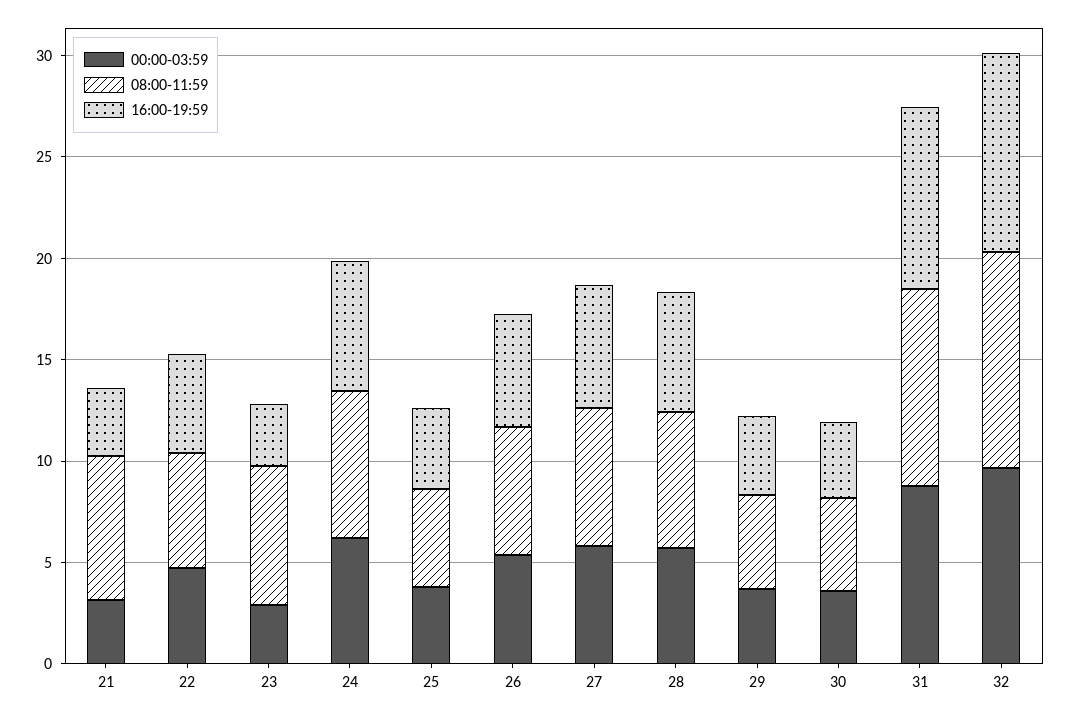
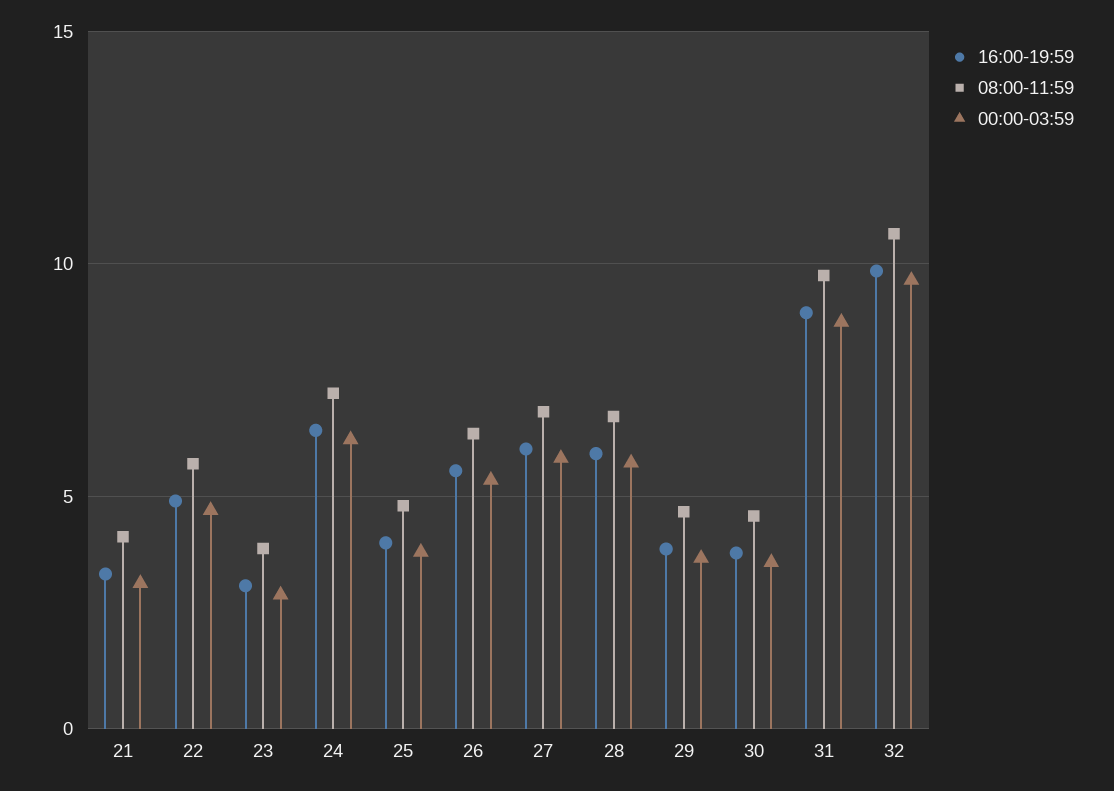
  {
    "00:00-03:59": {
      "21": 3,
      "22": 4.5,
      "23": 3,
      "24": 6,
      "25": 4,
      "26": 5.5,
      "27": 6,
      "28": 5.5,
      "29": 3.5,
      "30": 3.5,
      "31": 9,
      "32": 9.5
    },
    "08:00-11:59": {
-     "21": 7,
+     "21": 4,
      "22": 5.5,
-     "23": 7,
+     "23": 4,
      "24": 7,
      "25": 5,
      "26": 6.5,
      "27": 7,
      "28": 6.5,
      "29": 4.5,
      "30": 4.5,
      "31": 10,
      "32": 10.5
    },
    "16:00-19:59": {
      "21": 3.5,
      "22": 5,
      "23": 3,
      "24": 6.5,
      "25": 4,
      "26": 5.5,
      "27": 6,
      "28": 6,
      "29": 4,
      "30": 4,
      "31": 9,
      "32": 10
    }
  }

